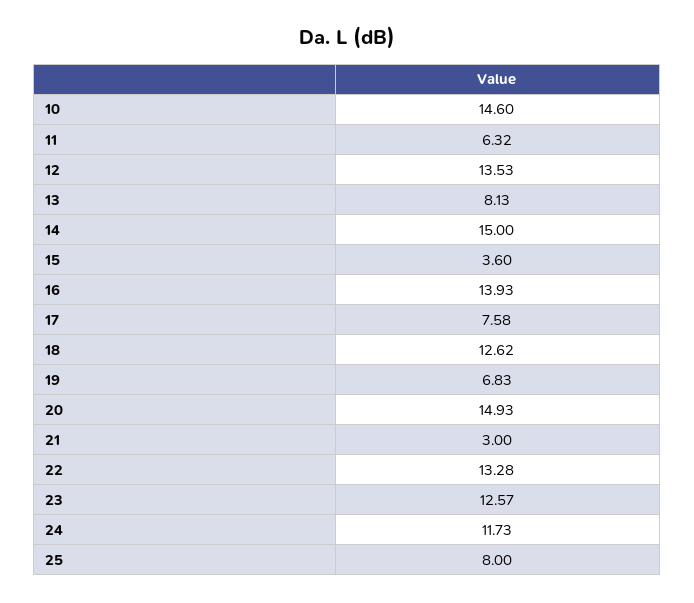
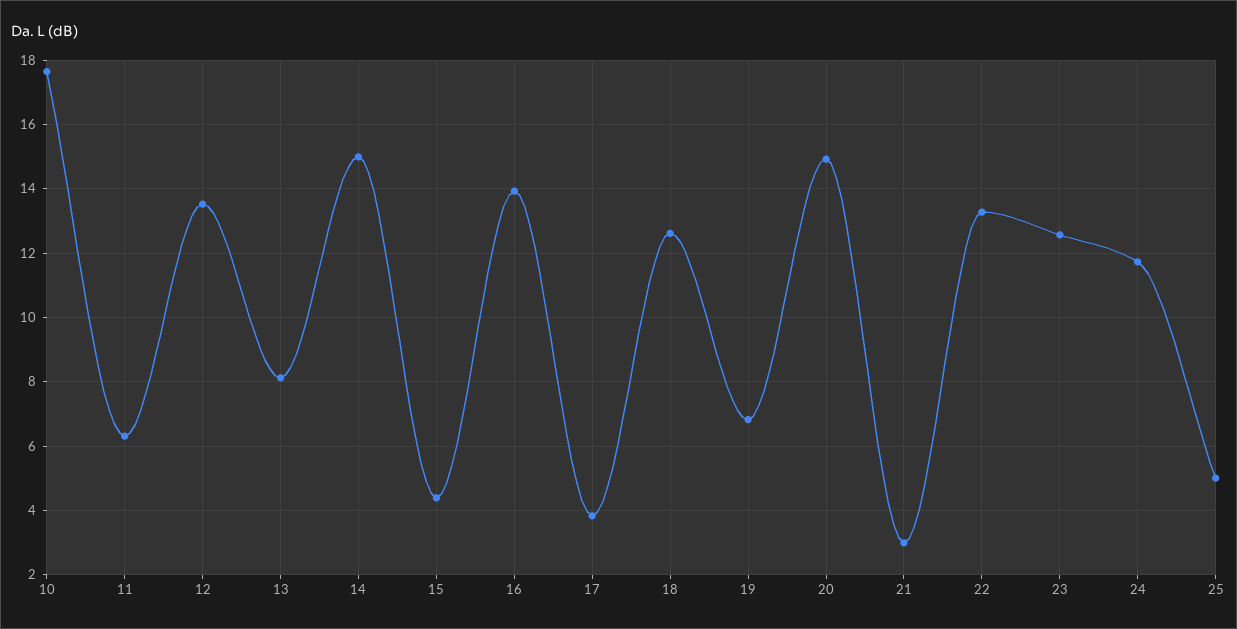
  {
-   "10": 14.6,
+   "10": 17.6,
    "11": 6.32,
    "12": 13.53,
    "13": 8.13,
    "14": 15,
-   "15": 3.6,
+   "15": 4.4,
    "16": 13.93,
-   "17": 7.58,
+   "17": 3.8,
    "18": 12.62,
    "19": 6.83,
    "20": 14.93,
    "21": 3,
    "22": 13.28,
    "23": 12.57,
    "24": 11.73,
-   "25": 8
+   "25": 5
  }

